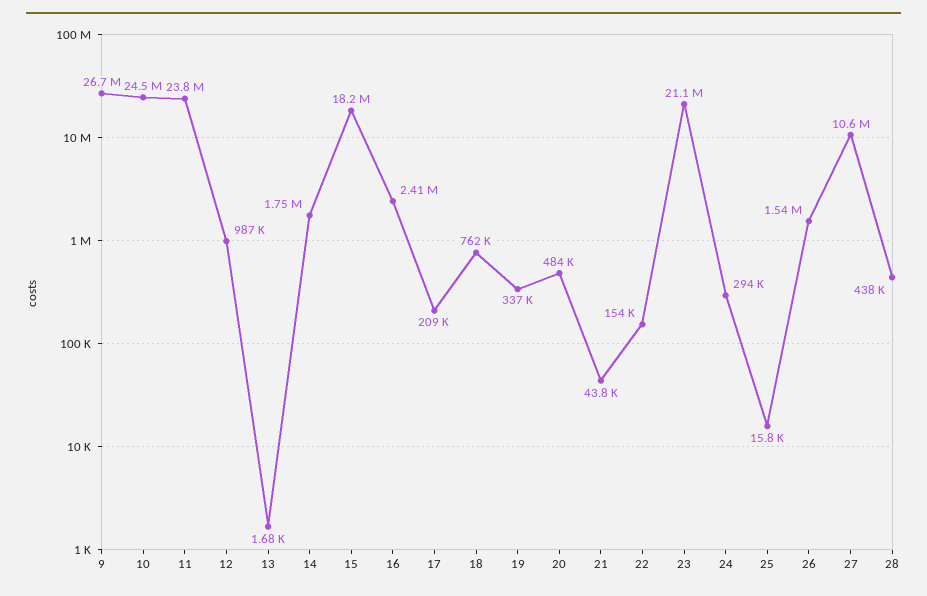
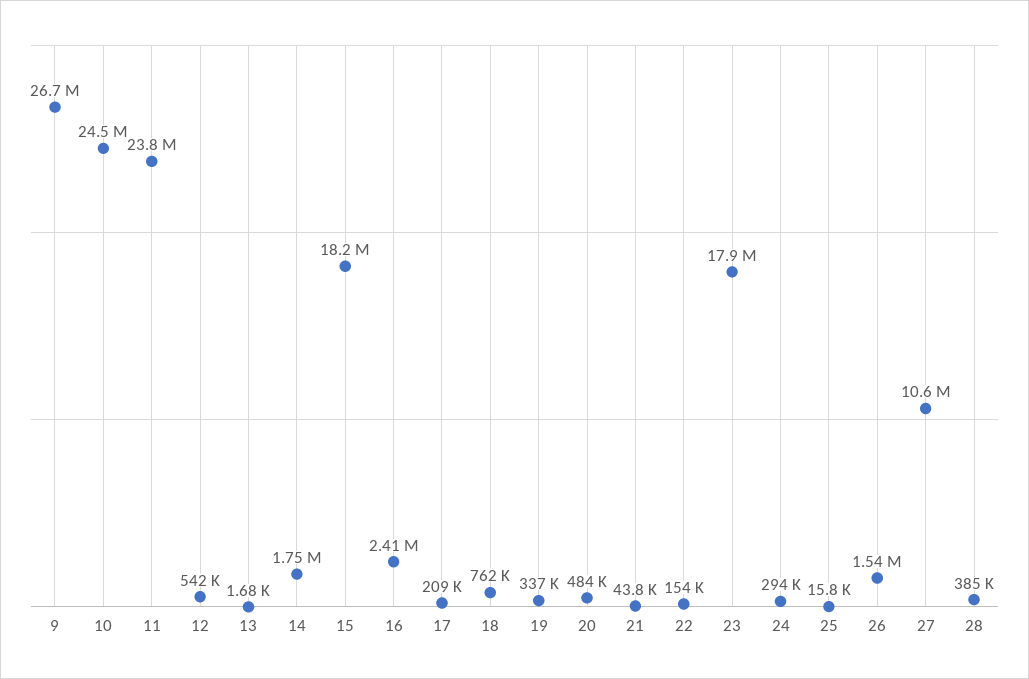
  {
    "9": 26700000,
    "10": 24500000,
    "11": 23800000,
-   "12": 987000,
+   "12": 542000,
    "13": 1680,
    "14": 1750000,
    "15": 18200000,
    "16": 2410000,
    "17": 209000,
    "18": 762000,
    "19": 337000,
    "20": 484000,
    "21": 43800,
    "22": 154000,
-   "23": 21100000,
+   "23": 17900000,
    "24": 294000,
    "25": 15800,
    "26": 1540000,
    "27": 10600000,
-   "28": 438000
+   "28": 385000
  }

